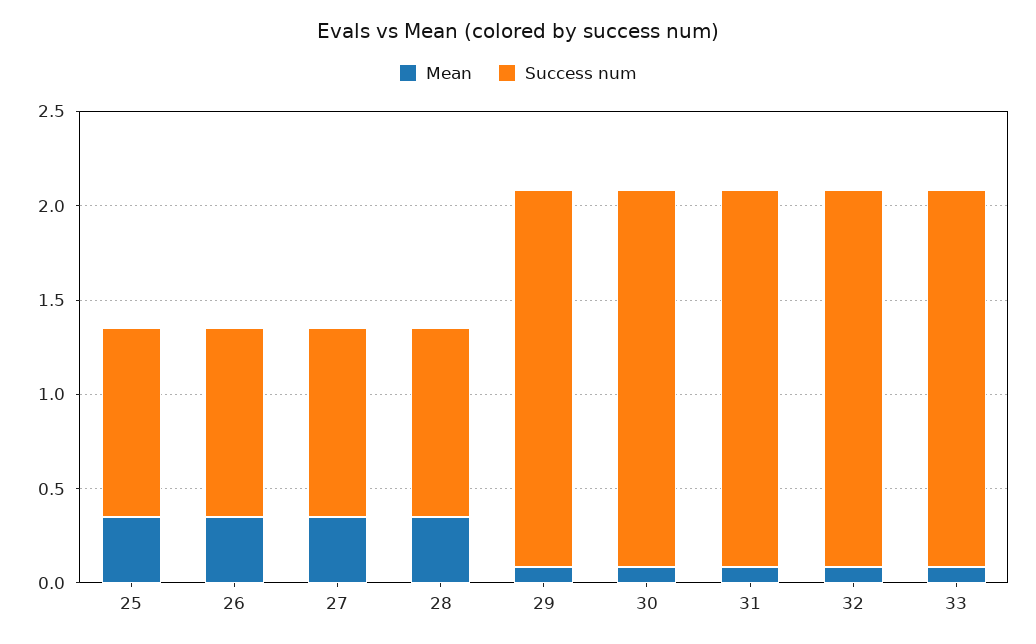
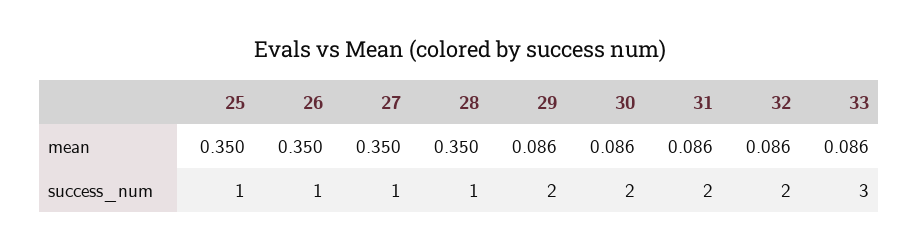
  {
    "Mean": {
      "25": 0.35,
      "26": 0.35,
      "27": 0.35,
      "28": 0.35,
      "29": 0.086,
      "30": 0.086,
      "31": 0.086,
      "32": 0.086,
      "33": 0.086
    },
    "Success num": {
      "25": 1,
      "26": 1,
      "27": 1,
      "28": 1,
      "29": 2,
      "30": 2,
      "31": 2,
      "32": 2,
-     "33": 2
+     "33": 3
    }
  }

